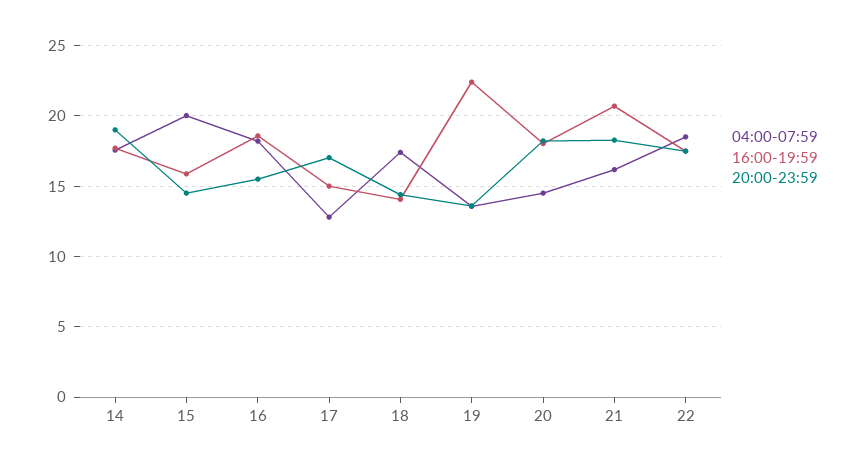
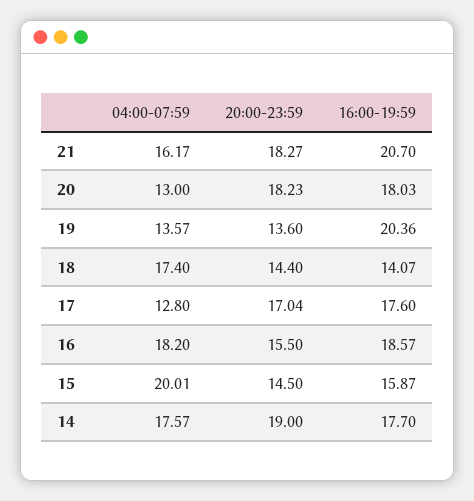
  {
    "04:00-07:59": {
      "14": 17.57,
      "15": 20.01,
      "16": 18.2,
      "17": 12.8,
      "18": 17.4,
      "19": 13.57,
-     "20": 14.5,
+     "20": 13,
-     "21": 16.17,
+     "21": 16.17
-     "22": 18.5
    },
    "16:00-19:59": {
      "14": 17.7,
      "15": 15.87,
      "16": 18.57,
-     "17": 15,
+     "17": 17.6,
      "18": 14.07,
-     "19": 22.5,
+     "19": 20.36,
      "20": 18.03,
-     "21": 20.7,
+     "21": 20.7
-     "22": 17.5
    },
    "20:00-23:59": {
      "14": 19,
      "15": 14.5,
      "16": 15.5,
      "17": 17.04,
      "18": 14.4,
      "19": 13.6,
      "20": 18.23,
-     "21": 18.27,
+     "21": 18.27
-     "22": 17.5
    }
  }

